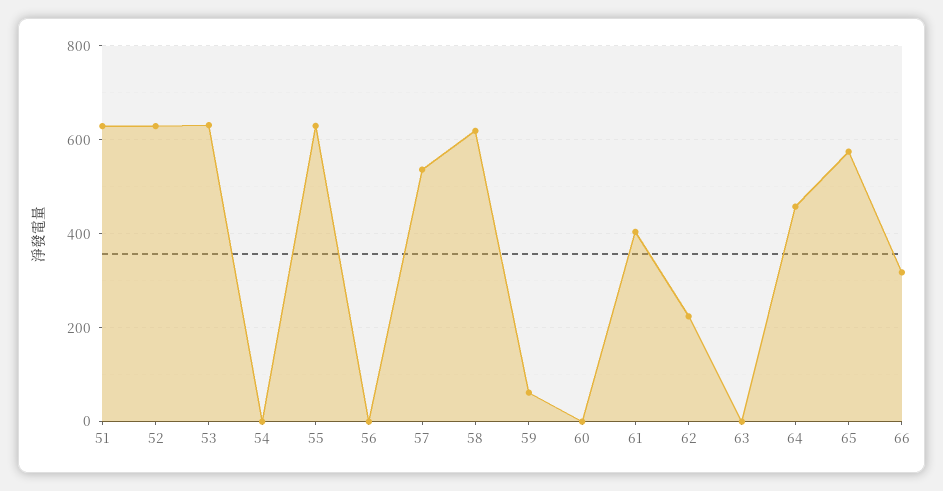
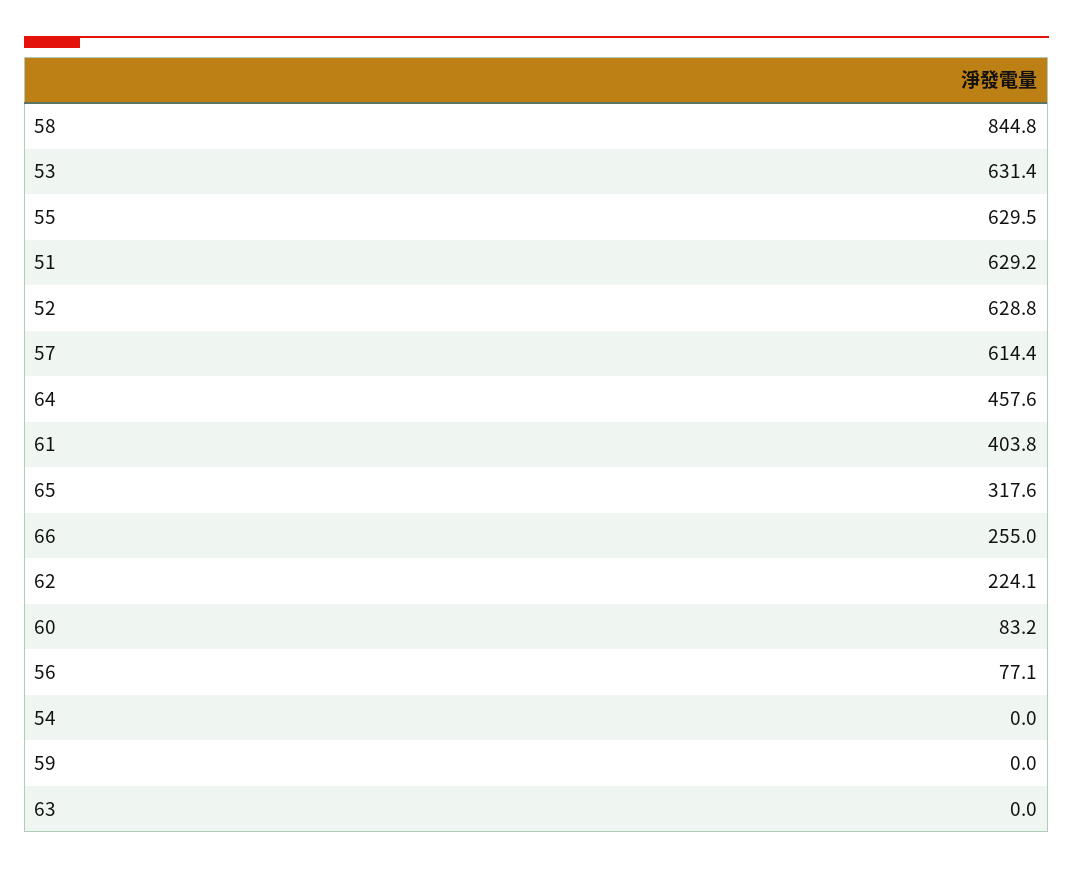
  {
    "51": 629.2,
    "52": 628.8,
    "53": 631.4,
    "54": 0,
    "55": 629.5,
-   "56": 0,
+   "56": 77.1,
-   "57": 540,
+   "57": 614.4,
-   "58": 620,
+   "58": 844.8,
-   "59": 60,
+   "59": 0,
-   "60": 0,
+   "60": 83.2,
    "61": 403.8,
    "62": 224.1,
    "63": 0,
    "64": 457.6,
-   "65": 580,
+   "65": 317.6,
-   "66": 320
+   "66": 255
  }

